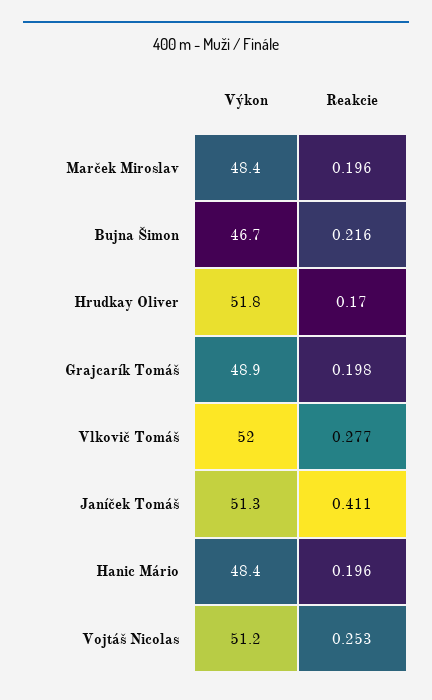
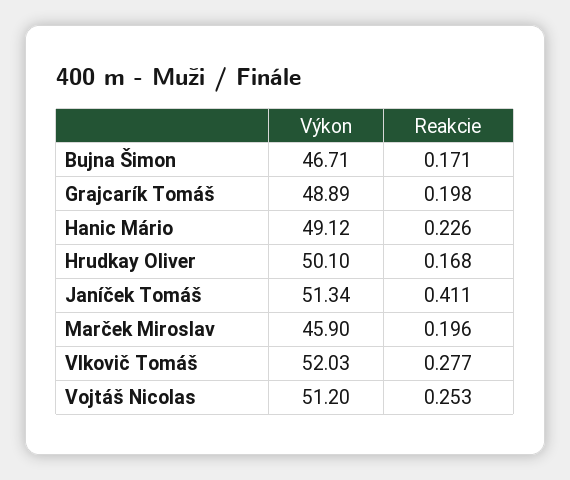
  {
    "Výkon": {
-     "Marček Miroslav": 48.4,
+     "Marček Miroslav": 45.9,
      "Bujna Šimon": 46.71,
-     "Hrudkay Oliver": 51.8,
+     "Hrudkay Oliver": 50.1,
      "Grajcarík Tomáš": 48.89,
      "Vlkovič Tomáš": 52.03,
      "Janíček Tomáš": 51.34,
-     "Hanic Mário": 48.4,
+     "Hanic Mário": 49.12,
      "Vojtáš Nicolas": 51.2
    },
    "Reakcie": {
      "Marček Miroslav": 0.196,
-     "Bujna Šimon": 0.216,
+     "Bujna Šimon": 0.171,
-     "Hrudkay Oliver": 0.17,
+     "Hrudkay Oliver": 0.168,
      "Grajcarík Tomáš": 0.198,
      "Vlkovič Tomáš": 0.277,
      "Janíček Tomáš": 0.411,
-     "Hanic Mário": 0.196,
+     "Hanic Mário": 0.226,
      "Vojtáš Nicolas": 0.253
    }
  }

